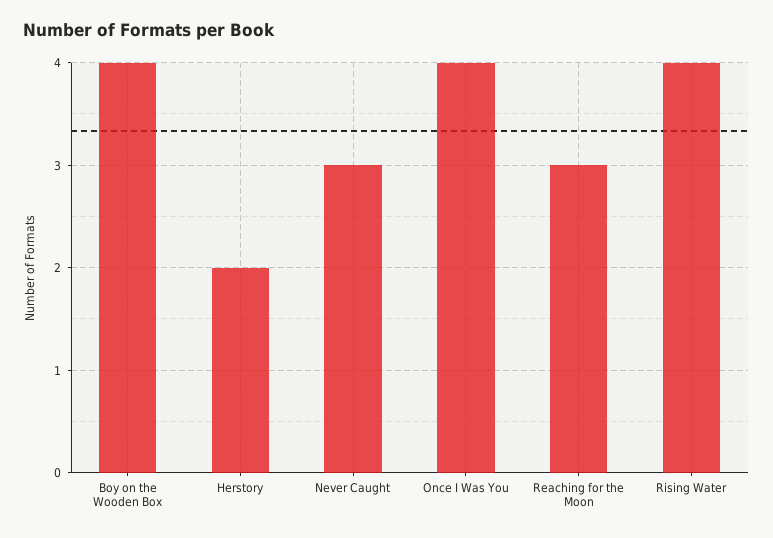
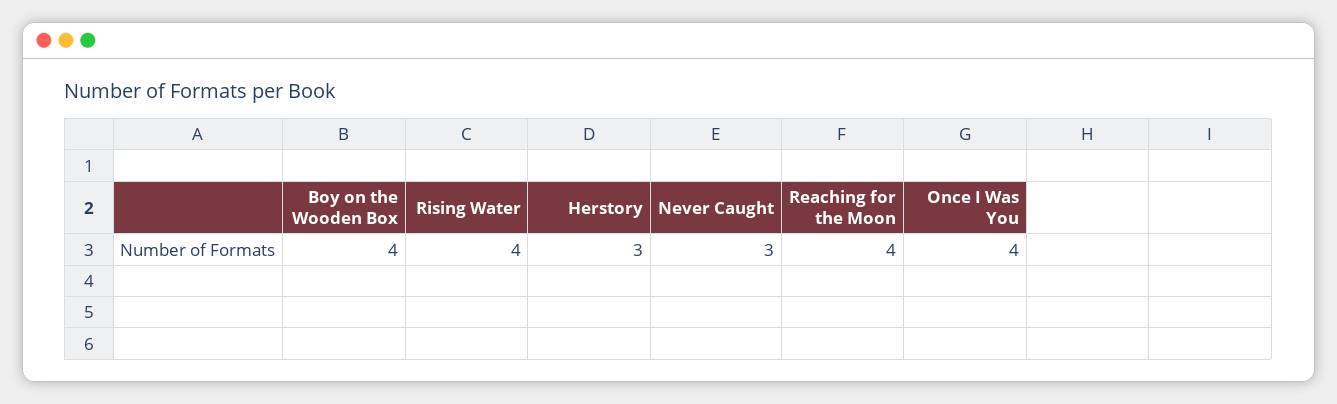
  {
    "Boy on the Wooden Box": 4,
-   "Herstory": 2,
+   "Herstory": 3,
    "Never Caught": 3,
    "Once I Was You": 4,
-   "Reaching for the Moon": 3,
+   "Reaching for the Moon": 4,
    "Rising Water": 4
  }

